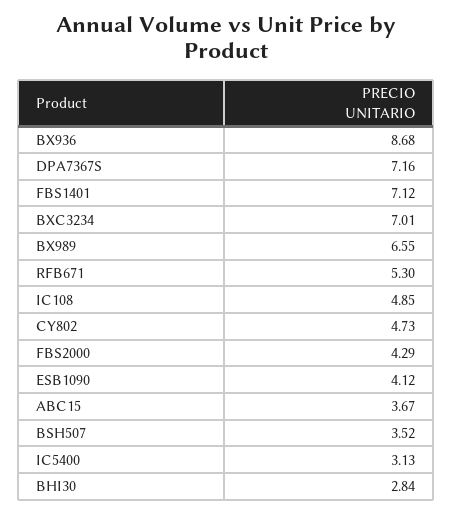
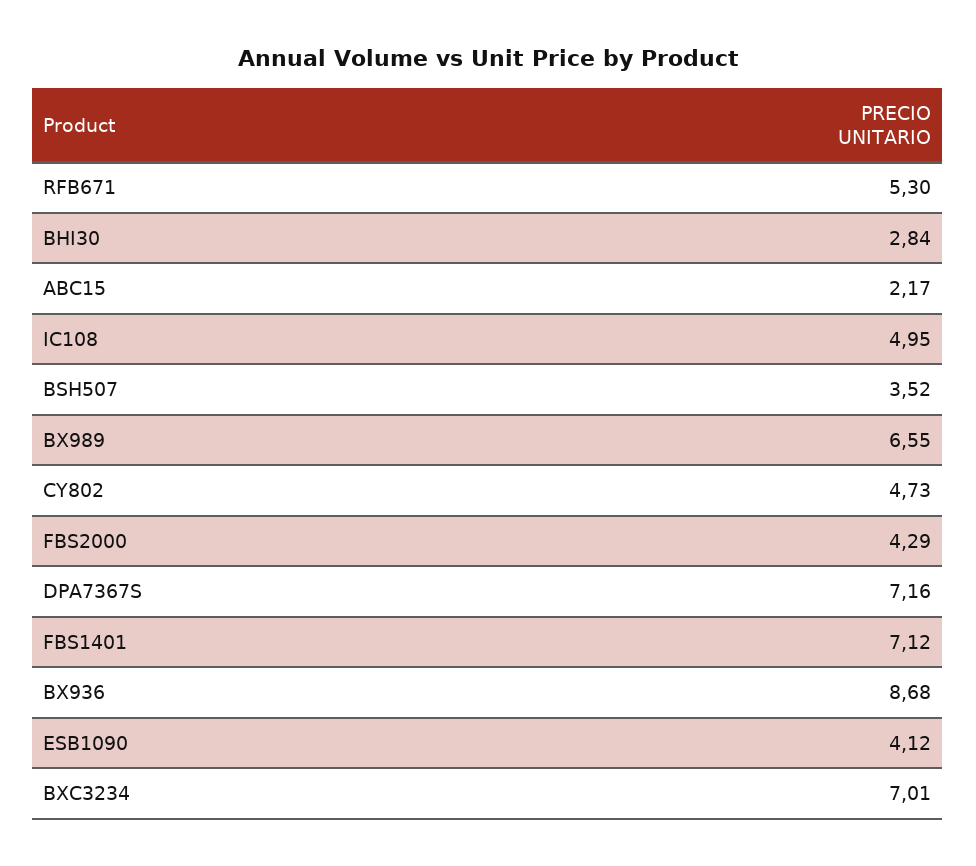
  {
    "BX936": 8.68,
    "DPA7367S": 7.16,
    "FBS1401": 7.12,
    "BXC3234": 7.01,
    "BX989": 6.55,
    "RFB671": 5.3,
-   "IC108": 4.85,
+   "IC108": 4.95,
    "CY802": 4.73,
    "FBS2000": 4.29,
    "ESB1090": 4.12,
-   "ABC15": 3.67,
+   "ABC15": 2.17,
    "BSH507": 3.52,
-   "IC5400": 3.13,
    "BHI30": 2.84
  }

